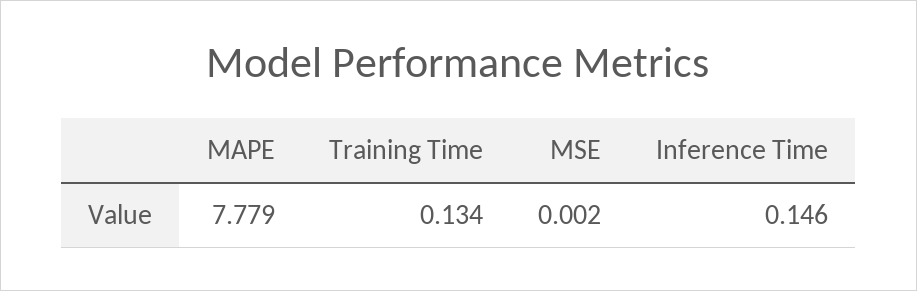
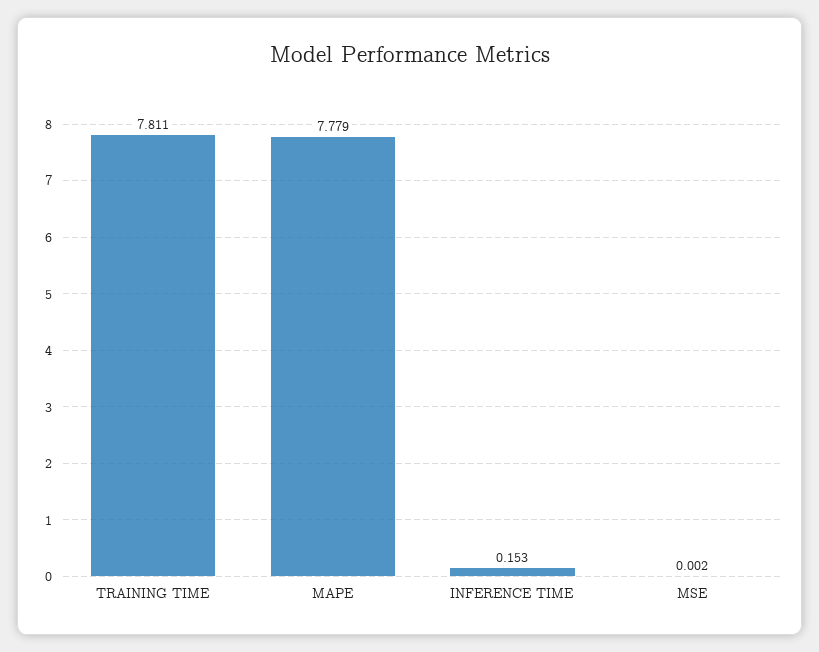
  {
    "MAPE": 7.779,
-   "Training Time": 0.134,
+   "Training Time": 7.811,
    "MSE": 0.002,
-   "Inference Time": 0.146
+   "Inference Time": 0.153
  }

